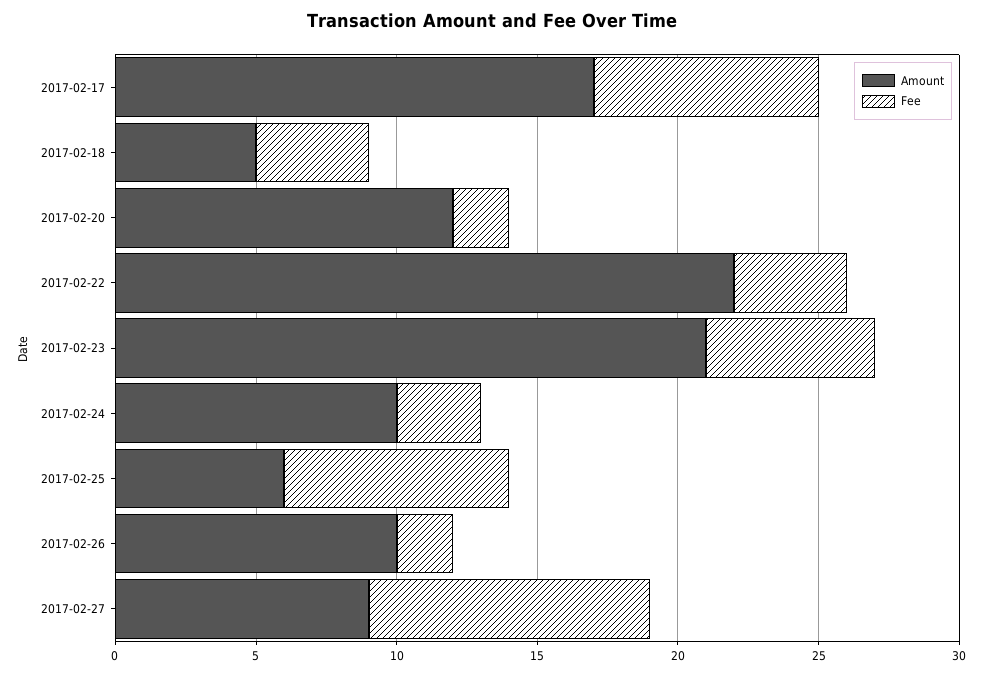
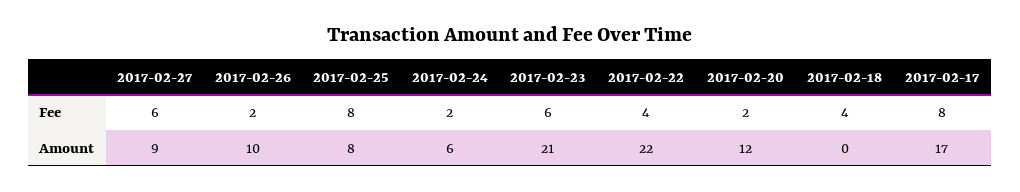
  {
    "Amount": {
      "2017-02-17": 17,
-     "2017-02-18": 5,
+     "2017-02-18": 0,
      "2017-02-20": 12,
      "2017-02-22": 22,
      "2017-02-23": 21,
-     "2017-02-24": 10,
+     "2017-02-24": 6,
-     "2017-02-25": 6,
+     "2017-02-25": 8,
      "2017-02-26": 10,
      "2017-02-27": 9
    },
    "Fee": {
      "2017-02-17": 8,
      "2017-02-18": 4,
      "2017-02-20": 2,
      "2017-02-22": 4,
      "2017-02-23": 6,
-     "2017-02-24": 3,
+     "2017-02-24": 2,
      "2017-02-25": 8,
      "2017-02-26": 2,
-     "2017-02-27": 10
+     "2017-02-27": 6
    }
  }

